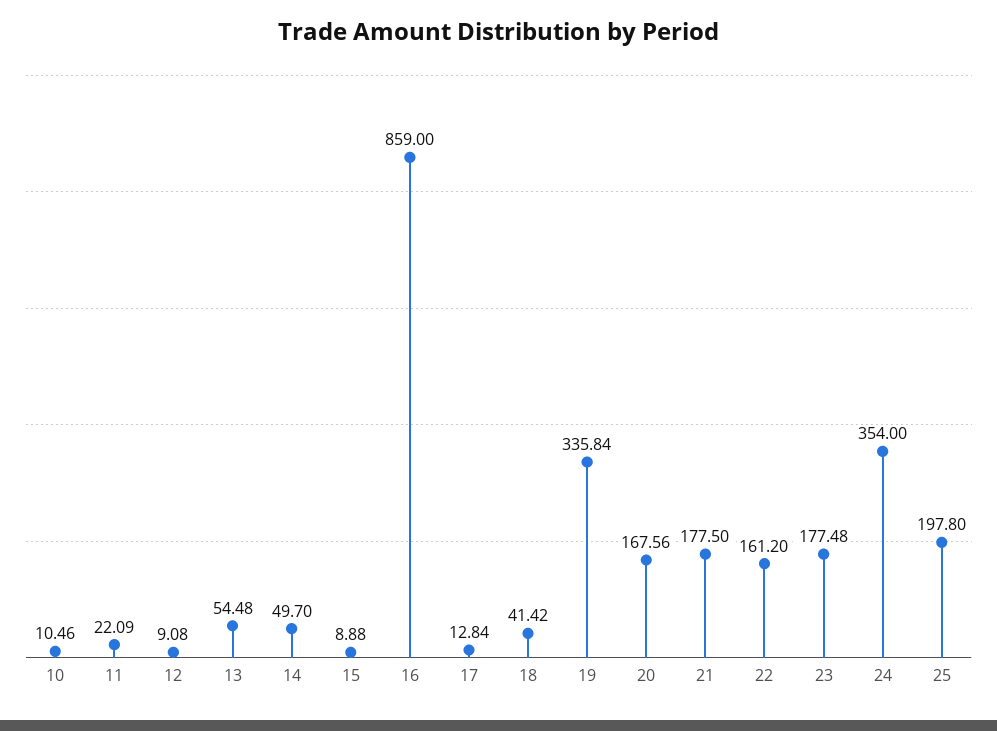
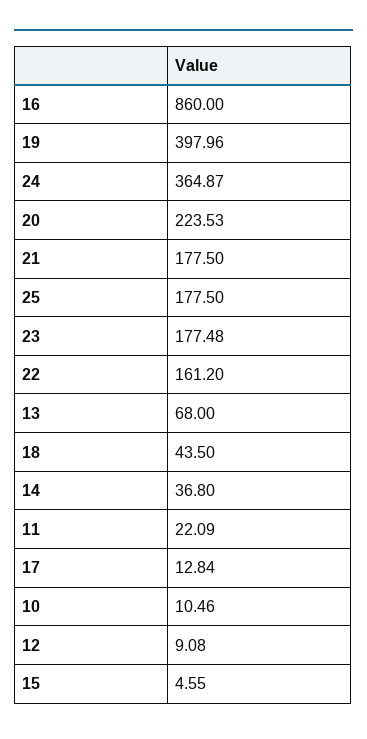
  {
    "10": 10.46,
    "11": 22.09,
    "12": 9.08,
-   "13": 54.48,
+   "13": 68,
-   "14": 49.7,
+   "14": 36.8,
-   "15": 8.88,
+   "15": 4.55,
-   "16": 859,
+   "16": 860,
    "17": 12.84,
-   "18": 41.42,
+   "18": 43.5,
-   "19": 335.84,
+   "19": 397.96,
-   "20": 167.56,
+   "20": 223.53,
    "21": 177.5,
    "22": 161.2,
    "23": 177.48,
-   "24": 354,
+   "24": 364.87,
-   "25": 197.8
+   "25": 177.5
  }

